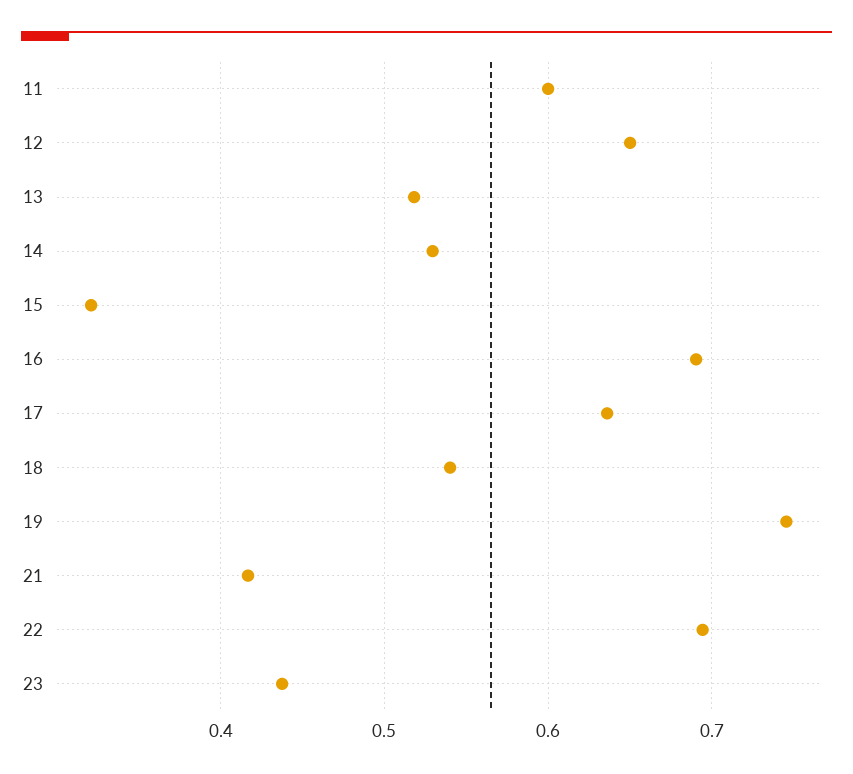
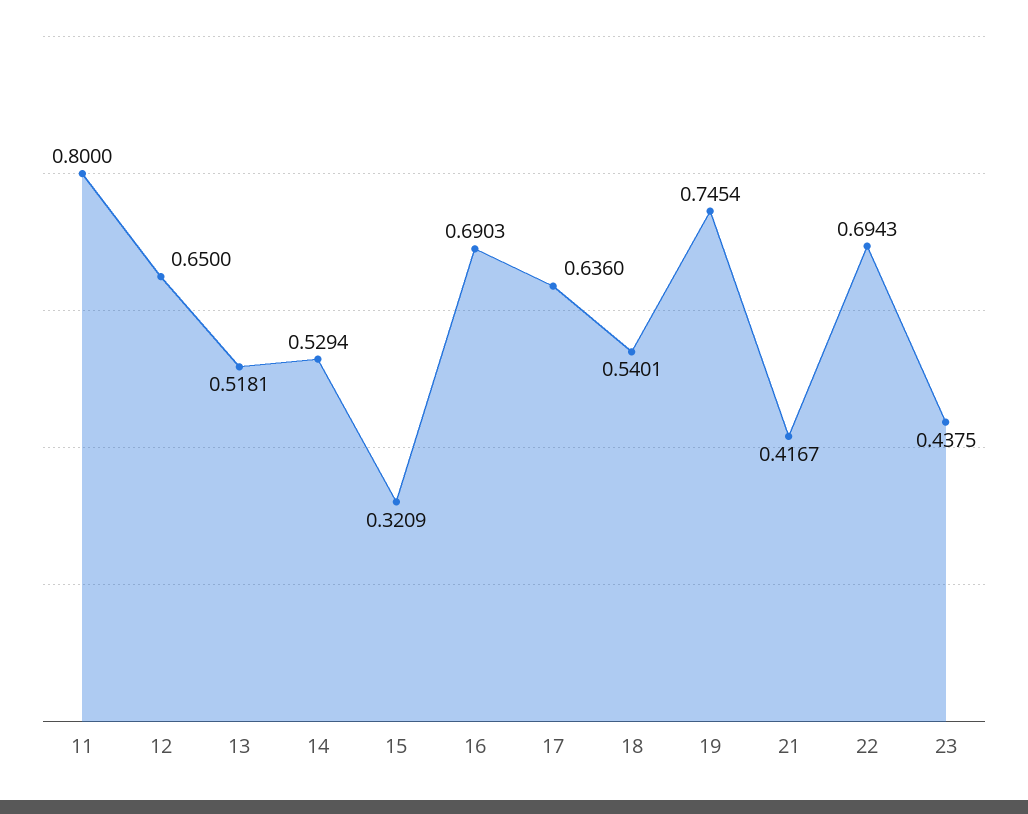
  {
-   "11": 0.6,
+   "11": 0.8,
    "12": 0.65,
    "13": 0.5181,
    "14": 0.5294,
    "15": 0.3209,
    "16": 0.6903,
    "17": 0.636,
    "18": 0.5401,
    "19": 0.7454,
    "21": 0.4167,
    "22": 0.6943,
    "23": 0.4375
  }

